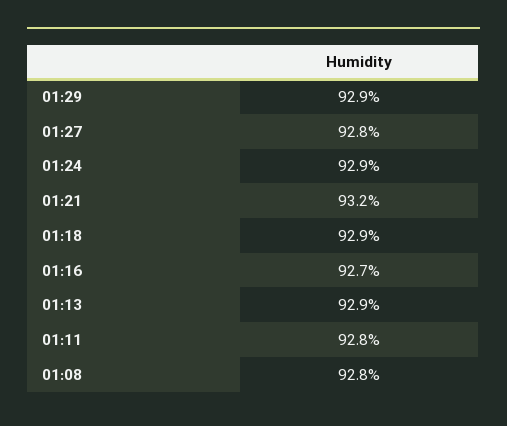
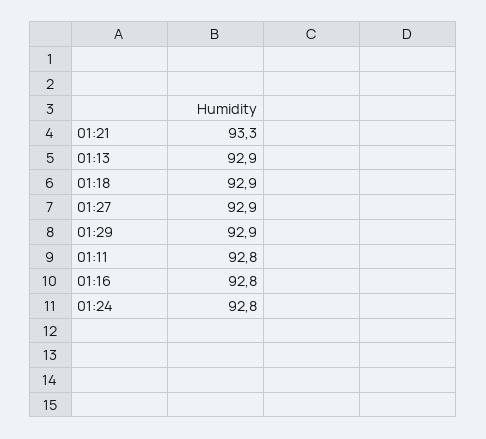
  {
    "01:29": 92.9,
-   "01:27": 92.8,
+   "01:27": 92.9,
-   "01:24": 92.9,
+   "01:24": 92.8,
-   "01:21": 93.2,
+   "01:21": 93.3,
    "01:18": 92.9,
-   "01:16": 92.7,
+   "01:16": 92.8,
    "01:13": 92.9,
-   "01:11": 92.8,
+   "01:11": 92.8
-   "01:08": 92.8
  }

